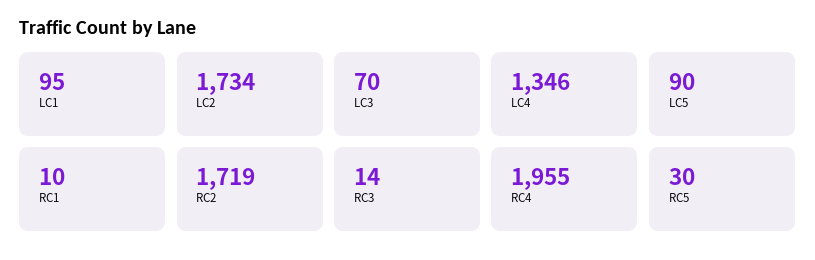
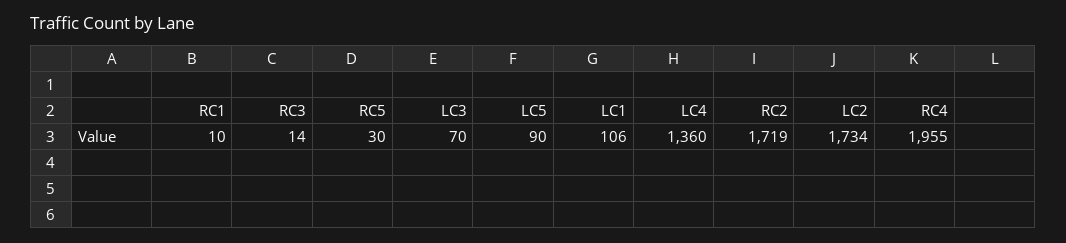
  {
-   "LC1": 95,
+   "LC1": 106,
    "LC2": 1734,
    "LC3": 70,
-   "LC4": 1346,
+   "LC4": 1360,
    "LC5": 90,
    "RC1": 10,
    "RC2": 1719,
    "RC3": 14,
    "RC4": 1955,
    "RC5": 30
  }

